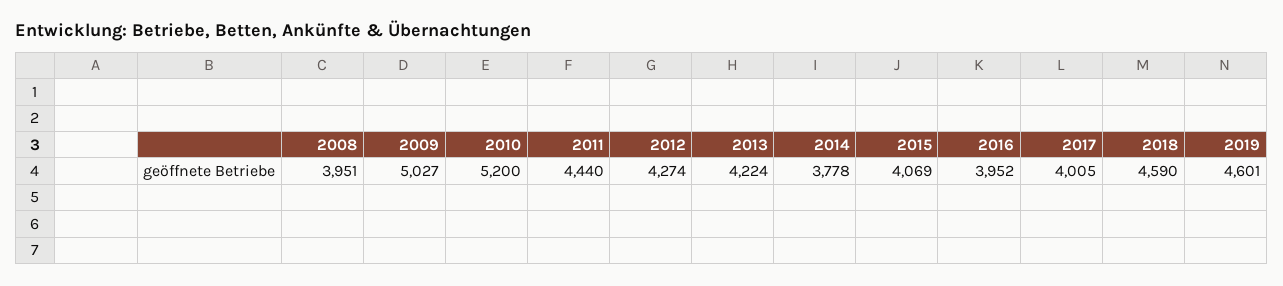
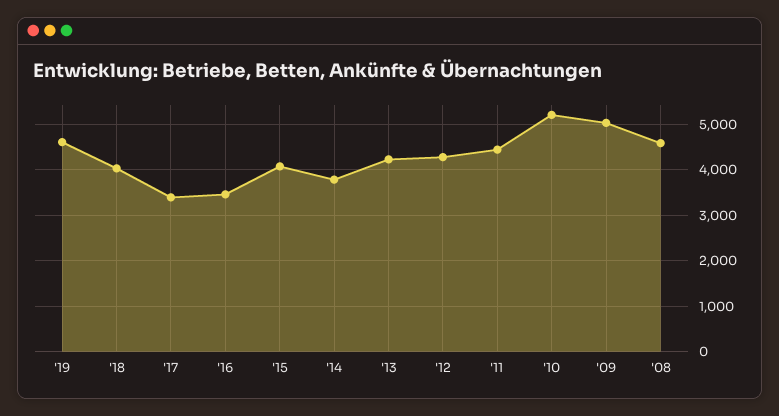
  {
-   "2008": 3951,
+   "2008": 4600,
    "2009": 5027,
    "2010": 5200,
    "2011": 4440,
    "2012": 4274,
    "2013": 4224,
    "2014": 3778,
    "2015": 4069,
-   "2016": 3952,
+   "2016": 3400,
-   "2017": 4005,
+   "2017": 3400,
-   "2018": 4590,
+   "2018": 4000,
    "2019": 4601
  }

